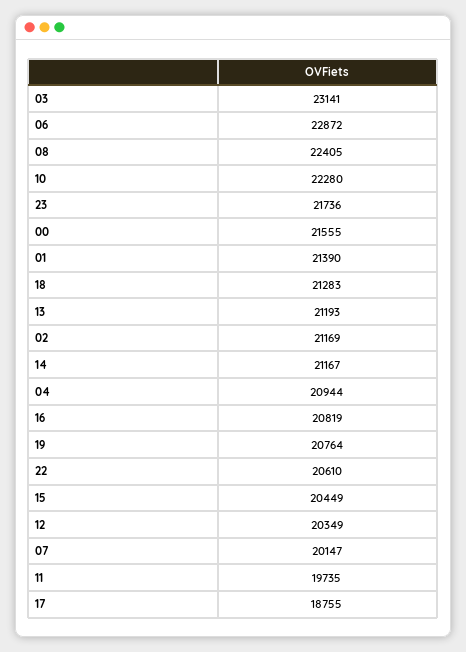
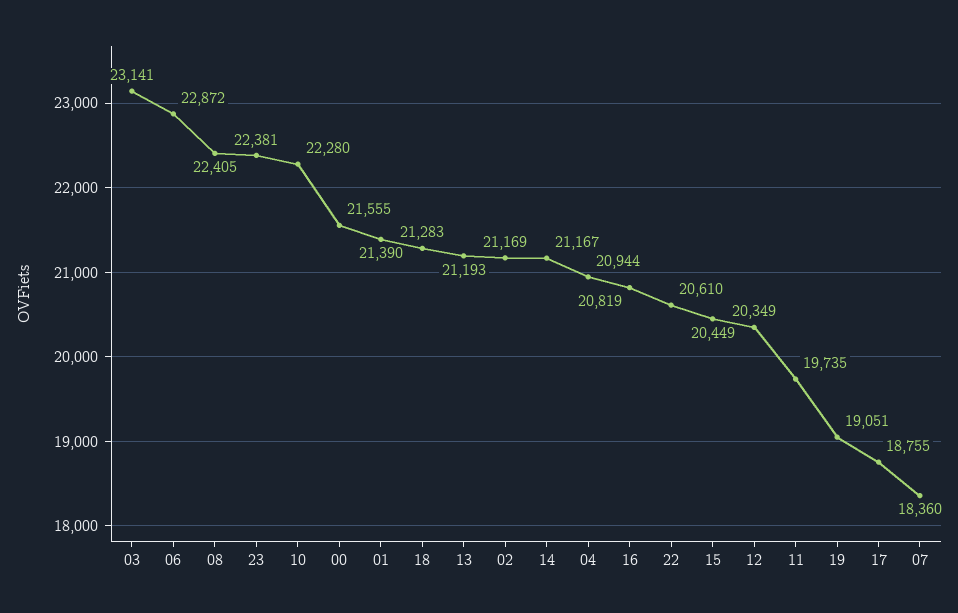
  {
    "03": 23141,
    "06": 22872,
    "08": 22405,
    "10": 22280,
-   "23": 21736,
+   "23": 22381,
    "00": 21555,
    "01": 21390,
    "18": 21283,
    "13": 21193,
    "02": 21169,
    "14": 21167,
    "04": 20944,
    "16": 20819,
-   "19": 20764,
+   "19": 19051,
    "22": 20610,
    "15": 20449,
    "12": 20349,
-   "07": 20147,
+   "07": 18360,
    "11": 19735,
    "17": 18755
  }

